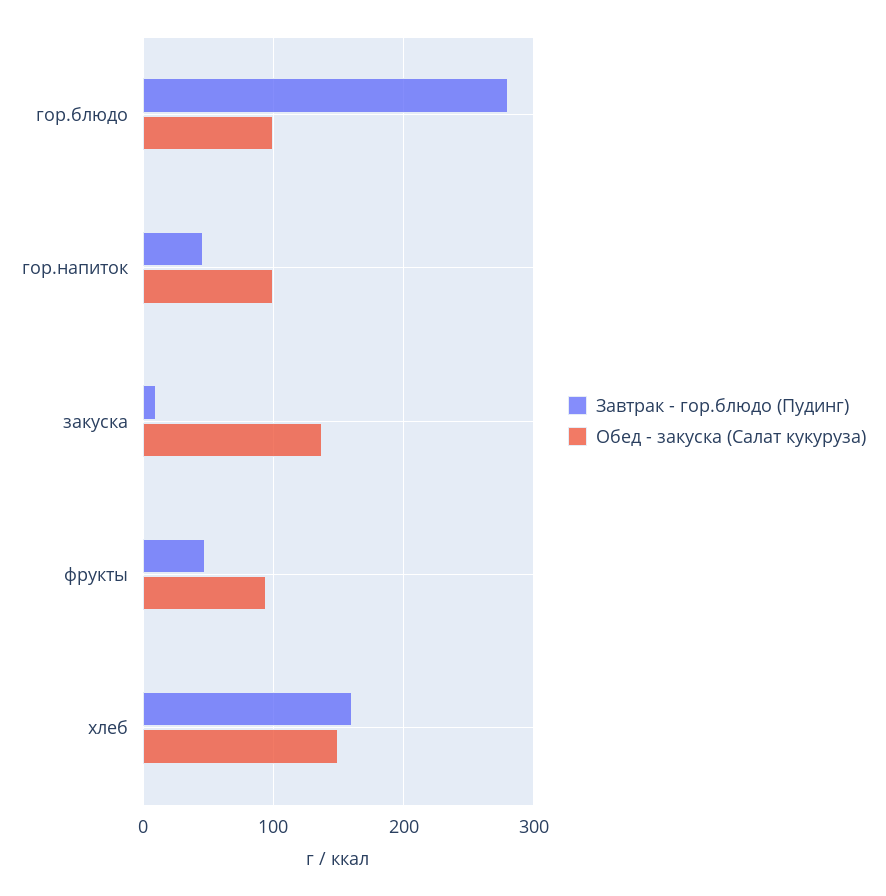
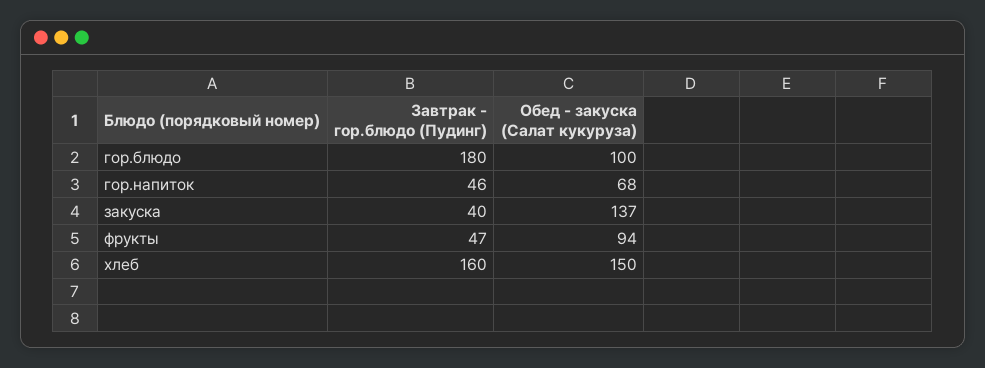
  {
    "Завтрак - гор.блюдо (Пудинг)": {
-     "гор.блюдо": 280,
+     "гор.блюдо": 180,
      "гор.напиток": 46,
-     "закуска": 10,
+     "закуска": 40,
      "фрукты": 47,
      "хлеб": 160
    },
    "Обед - закуска (Салат кукуруза)": {
      "гор.блюдо": 100,
-     "гор.напиток": 100,
+     "гор.напиток": 68,
      "закуска": 137,
      "фрукты": 94,
      "хлеб": 150
    }
  }

